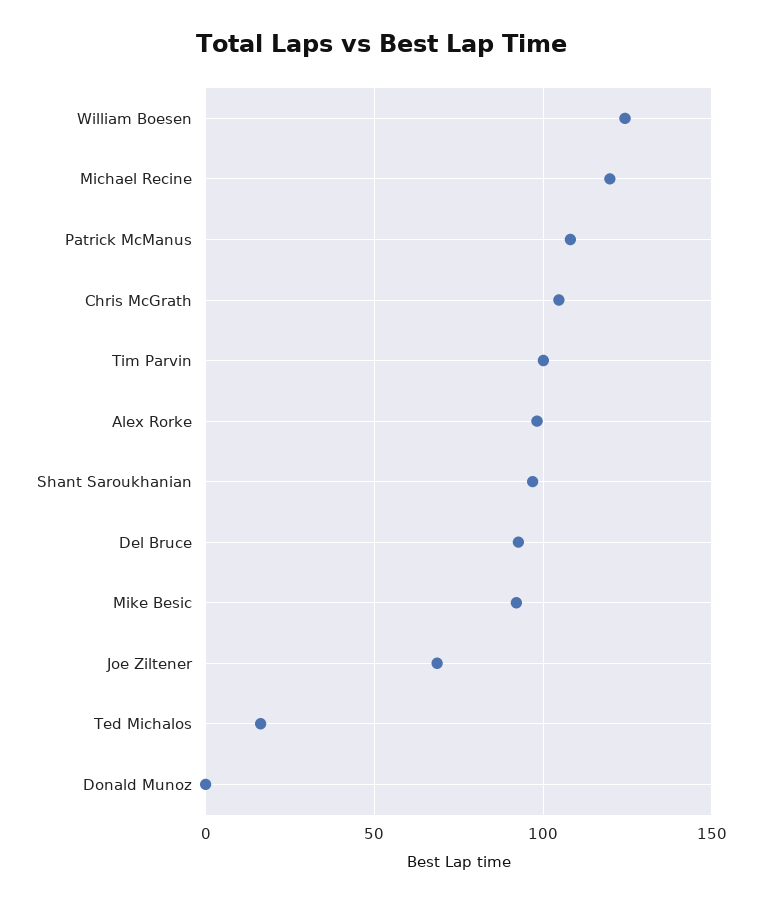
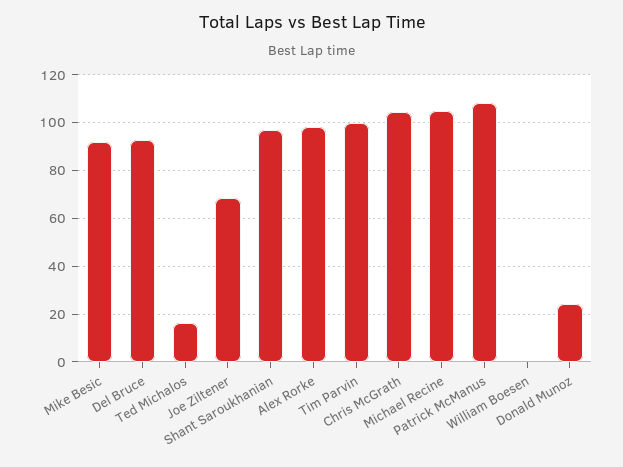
  {
-   "William Boesen": 125,
+   "William Boesen": 0,
-   "Michael Recine": 120,
+   "Michael Recine": 105,
    "Patrick McManus": 110,
    "Chris McGrath": 105,
    "Tim Parvin": 100,
    "Alex Rorke": 100,
    "Shant Saroukhanian": 95,
    "Del Bruce": 95,
    "Mike Besic": 90,
    "Joe Ziltener": 70,
    "Ted Michalos": 15,
-   "Donald Munoz": 0
+   "Donald Munoz": 25
  }

